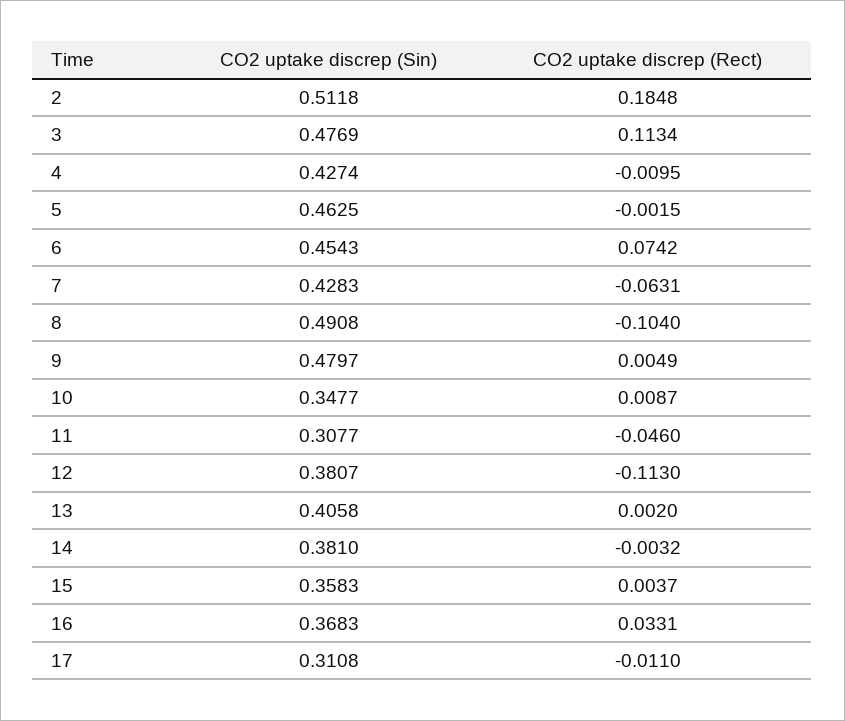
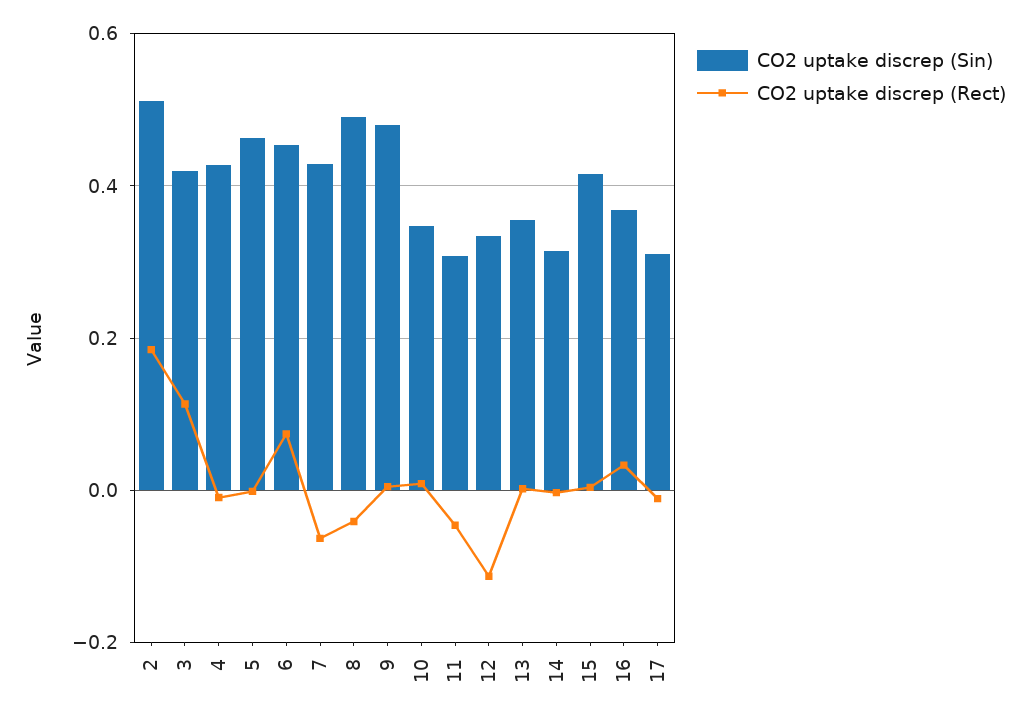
  {
    "CO2 uptake discrep (Sin)": {
      "2": 0.5118,
-     "3": 0.4769,
+     "3": 0.42,
      "4": 0.4274,
      "5": 0.4625,
      "6": 0.4543,
      "7": 0.4283,
      "8": 0.4908,
      "9": 0.4797,
      "10": 0.3477,
      "11": 0.3077,
-     "12": 0.3807,
+     "12": 0.34,
-     "13": 0.4058,
+     "13": 0.36,
-     "14": 0.381,
+     "14": 0.32,
-     "15": 0.3583,
+     "15": 0.42,
      "16": 0.3683,
      "17": 0.3108
    },
    "CO2 uptake discrep (Rect)": {
      "2": 0.1848,
      "3": 0.1134,
      "4": -0.0095,
      "5": -0.0015,
      "6": 0.0742,
      "7": -0.0631,
-     "8": -0.104,
+     "8": -0.04,
      "9": 0.0049,
      "10": 0.0087,
      "11": -0.046,
      "12": -0.113,
      "13": 0.002,
      "14": -0.0032,
      "15": 0.0037,
      "16": 0.0331,
      "17": -0.011
    }
  }

